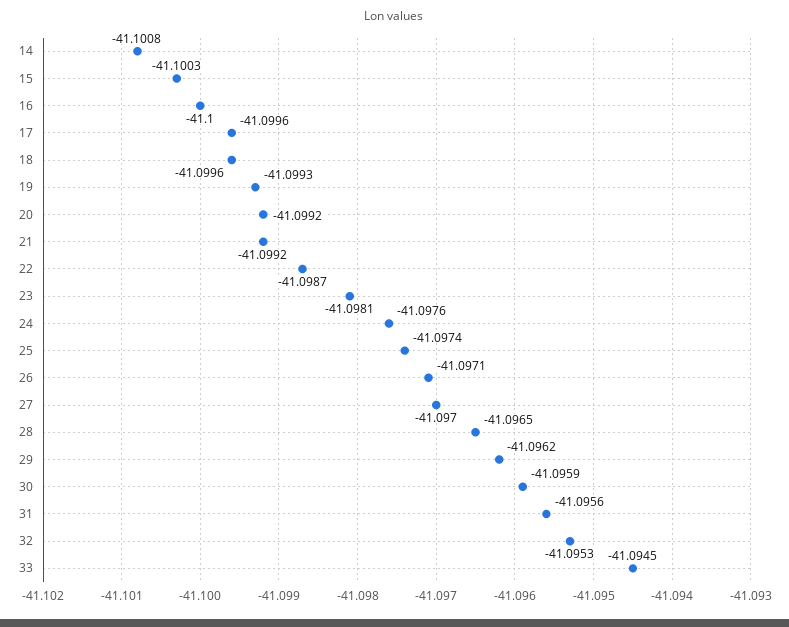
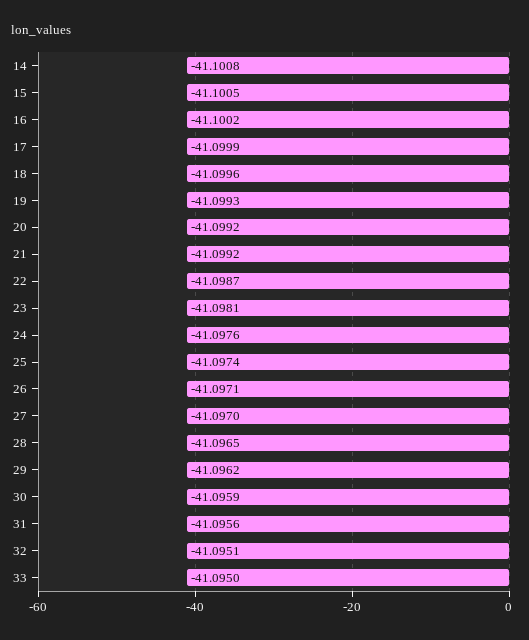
  {
    "14": -41.1008,
-   "15": -41.1003,
+   "15": -41.1005,
-   "16": -41.1,
+   "16": -41.1002,
-   "17": -41.0996,
+   "17": -41.0999,
    "18": -41.0996,
    "19": -41.0993,
    "20": -41.0992,
    "21": -41.0992,
    "22": -41.0987,
    "23": -41.0981,
    "24": -41.0976,
    "25": -41.0974,
    "26": -41.0971,
    "27": -41.097,
    "28": -41.0965,
    "29": -41.0962,
    "30": -41.0959,
    "31": -41.0956,
-   "32": -41.0953,
+   "32": -41.0951,
-   "33": -41.0945
+   "33": -41.095
  }

